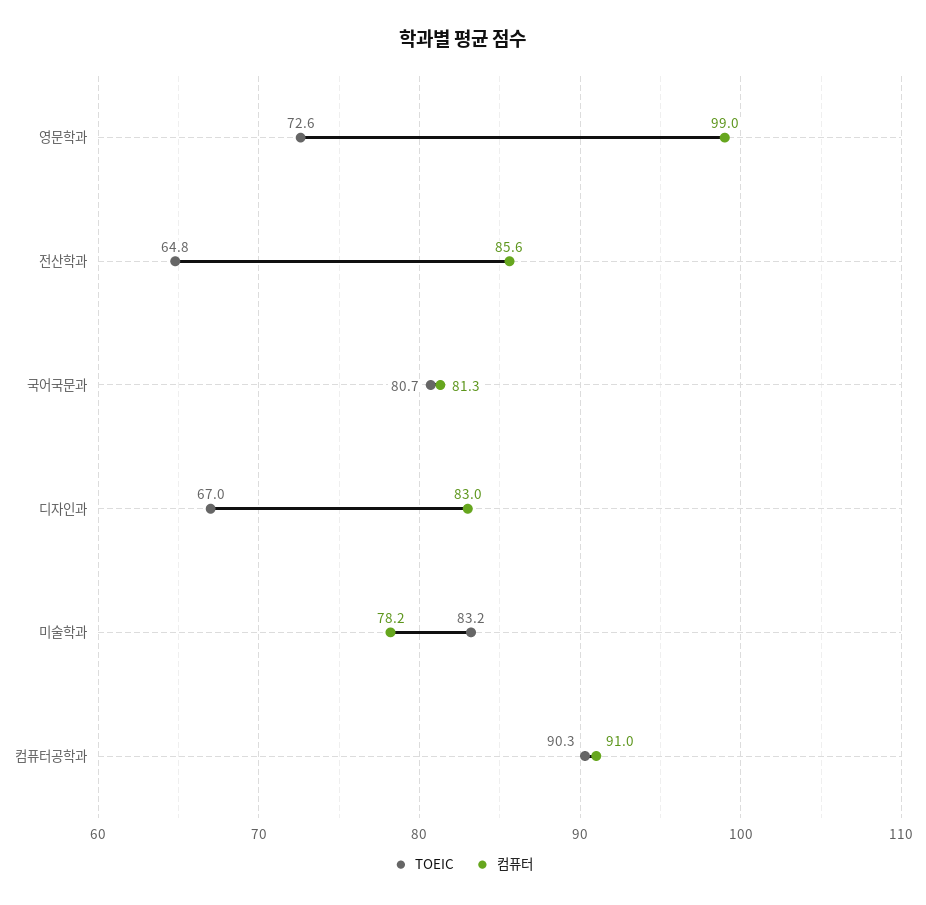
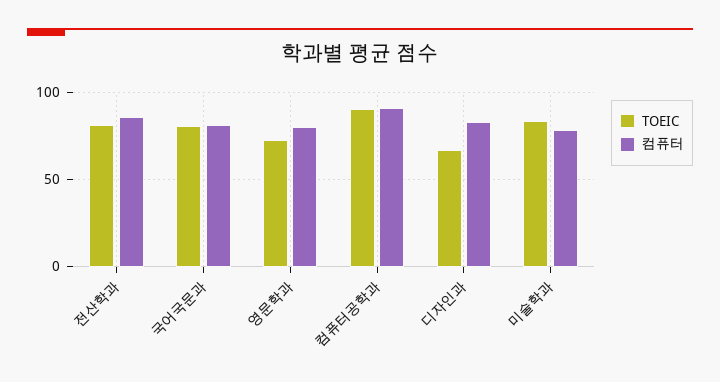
  {
    "TOEIC": {
      "영문학과": 72.6,
-     "전산학과": 64.8,
+     "전산학과": 80,
      "국어국문과": 80.7,
      "디자인과": 67,
      "미술학과": 83.2,
      "컴퓨터공학과": 90.3
    },
    "컴퓨터": {
-     "영문학과": 99,
+     "영문학과": 80,
      "전산학과": 85.6,
      "국어국문과": 81.3,
      "디자인과": 83,
      "미술학과": 78.2,
      "컴퓨터공학과": 91
    }
  }

